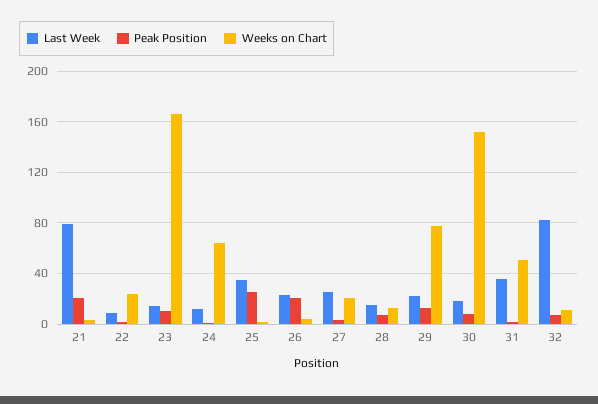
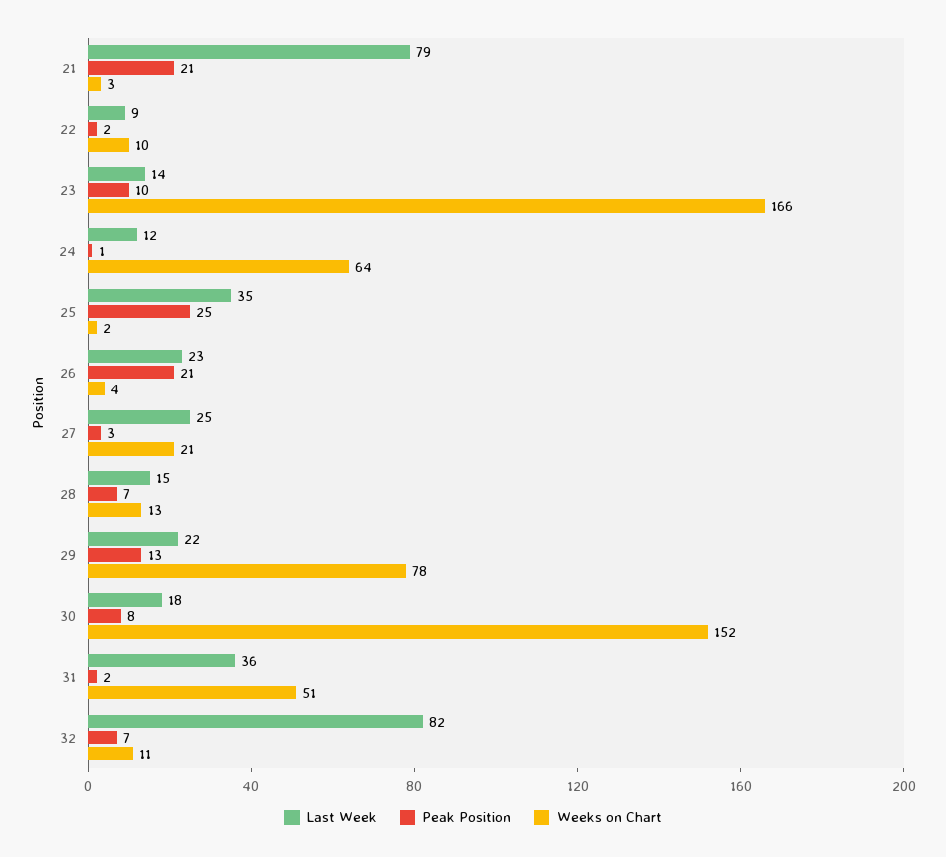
  {
    "Last Week": {
      "21": 79,
      "22": 9,
      "23": 14,
      "24": 12,
      "25": 35,
      "26": 23,
      "27": 25,
      "28": 15,
      "29": 22,
      "30": 18,
      "31": 36,
      "32": 82
    },
    "Peak Position": {
      "21": 21,
      "22": 2,
      "23": 10,
      "24": 1,
      "25": 25,
      "26": 21,
      "27": 3,
      "28": 7,
      "29": 13,
      "30": 8,
      "31": 2,
      "32": 7
    },
    "Weeks on Chart": {
      "21": 3,
-     "22": 25,
+     "22": 10,
      "23": 166,
      "24": 64,
      "25": 2,
      "26": 4,
      "27": 21,
      "28": 13,
      "29": 78,
      "30": 152,
      "31": 51,
      "32": 11
    }
  }

